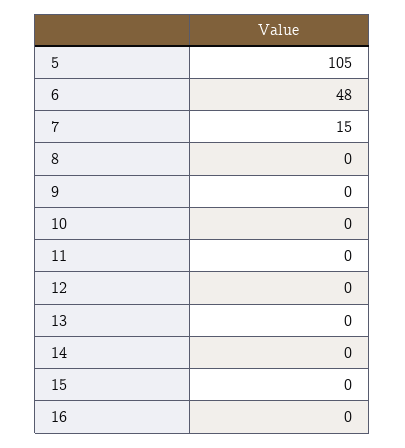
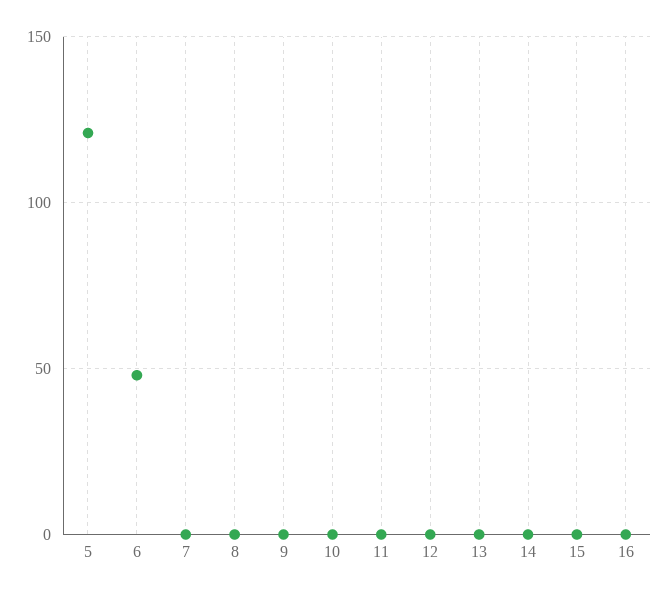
  {
-   "5": 105,
+   "5": 120,
    "6": 48,
-   "7": 15,
+   "7": 0,
    "8": 0,
    "9": 0,
    "10": 0,
    "11": 0,
    "12": 0,
    "13": 0,
    "14": 0,
    "15": 0,
    "16": 0
  }

